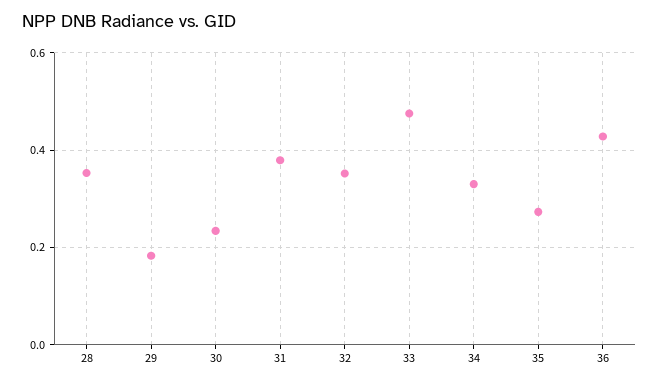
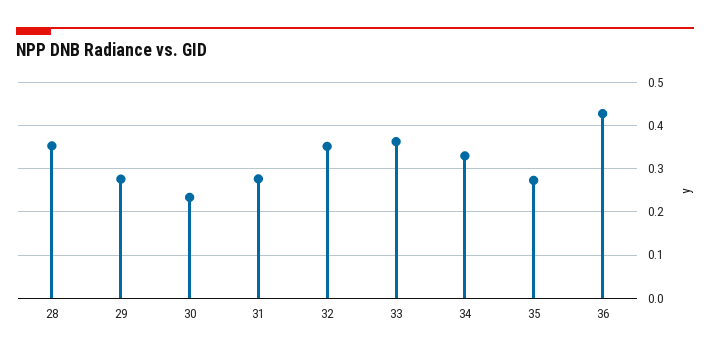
  {
    "28": 0.36,
-   "29": 0.18,
+   "29": 0.28,
    "30": 0.24,
-   "31": 0.38,
+   "31": 0.28,
    "32": 0.36,
-   "33": 0.48,
+   "33": 0.36,
    "34": 0.34,
    "35": 0.28,
    "36": 0.42
  }

